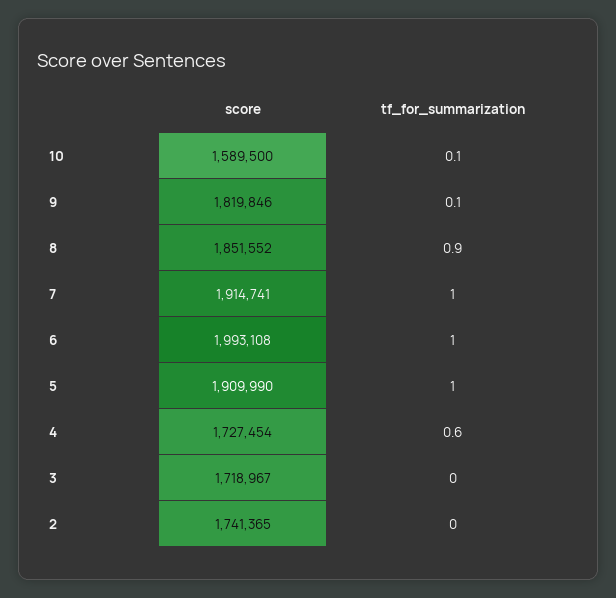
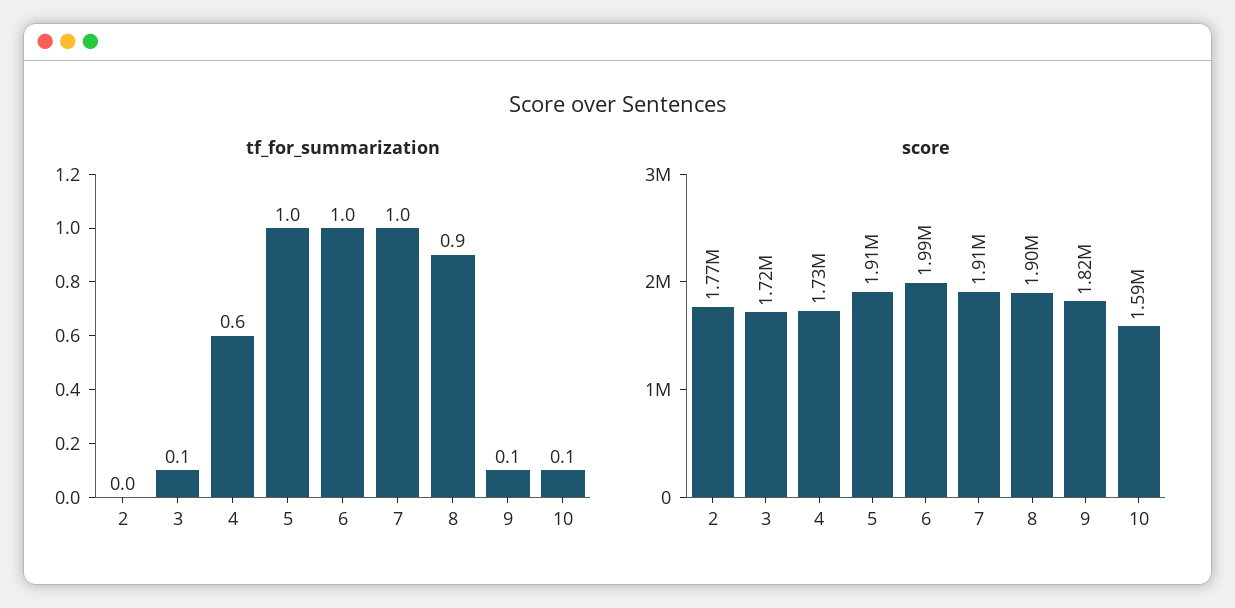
  {
    "score": {
      "10": 1589500,
      "9": 1819846,
-     "8": 1851552,
+     "8": 1900000,
      "7": 1914741,
      "6": 1993108,
      "5": 1909990,
      "4": 1727454,
      "3": 1718967,
-     "2": 1741365
+     "2": 1770000
    },
    "tf_for_summarization": {
      "10": 0.1,
      "9": 0.1,
      "8": 0.9,
      "7": 1,
      "6": 1,
      "5": 1,
      "4": 0.6,
-     "3": 0,
+     "3": 0.1,
      "2": 0
    }
  }

